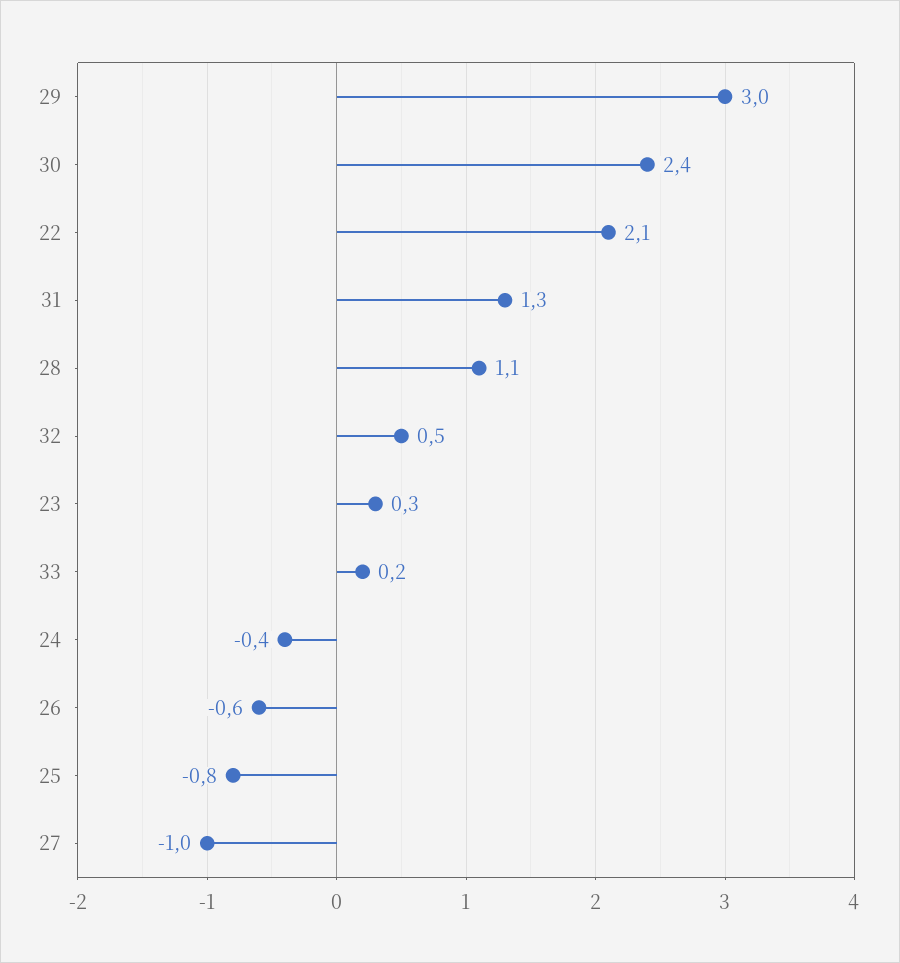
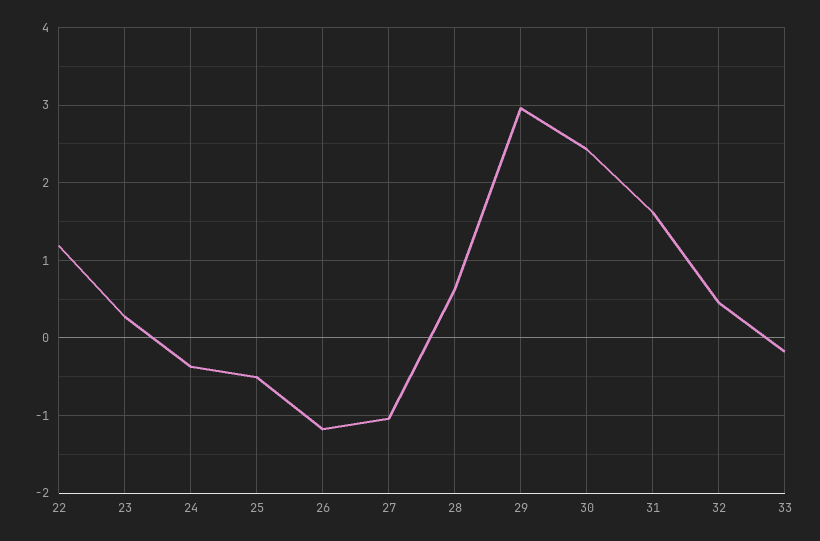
  {
    "29": 3,
    "30": 2.4,
-   "22": 2.1,
+   "22": 1.2,
-   "31": 1.3,
+   "31": 1.6,
-   "28": 1.1,
+   "28": 0.6,
    "32": 0.5,
    "23": 0.3,
-   "33": 0.2,
+   "33": -0.2,
    "24": -0.4,
-   "26": -0.6,
+   "26": -1.2,
-   "25": -0.8,
+   "25": -0.5,
    "27": -1
  }

